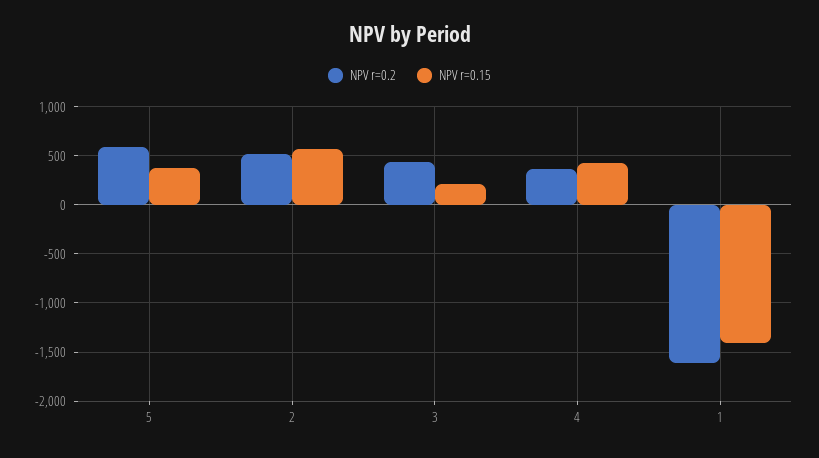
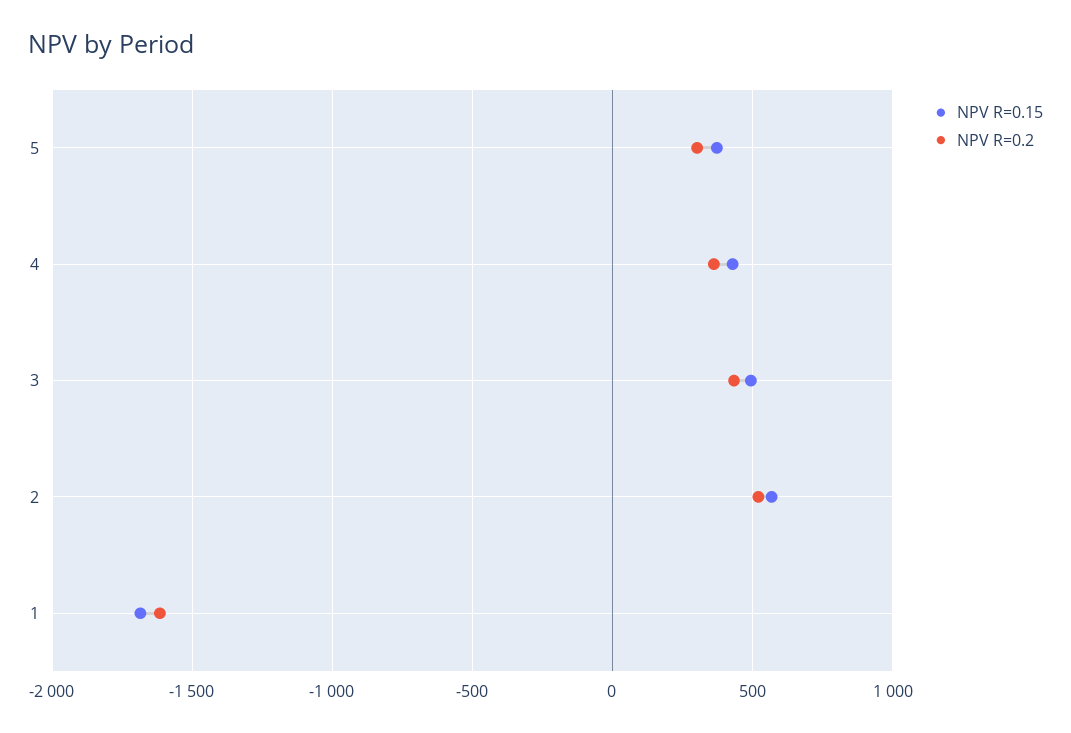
  {
    "NPV r=0.2": {
-     "5": 600,
+     "5": 300,
      "2": 500,
      "3": 450,
      "4": 350,
      "1": -1600
    },
    "NPV r=0.15": {
      "5": 350,
      "2": 550,
-     "3": 200,
+     "3": 500,
      "4": 450,
-     "1": -1400
+     "1": -1700
    }
  }

